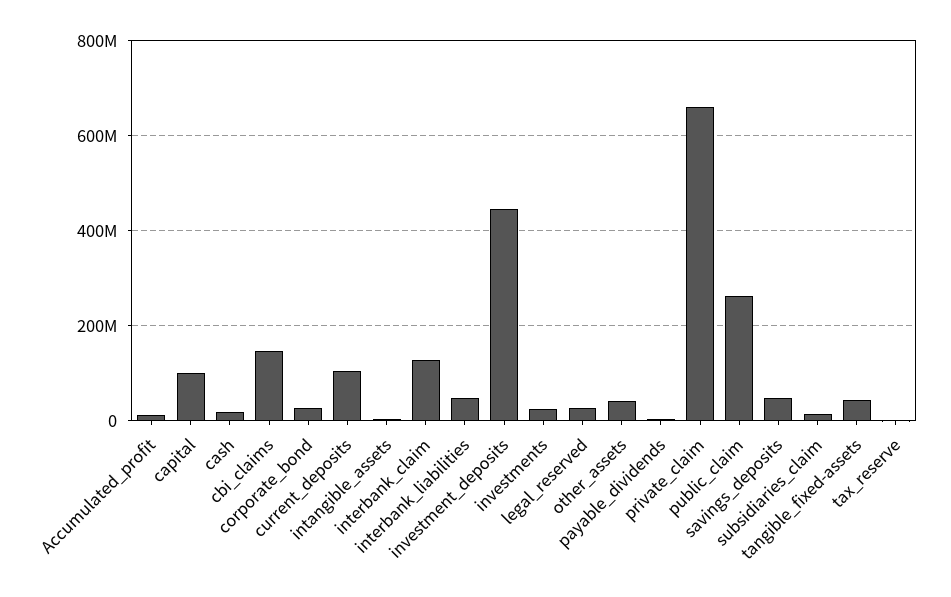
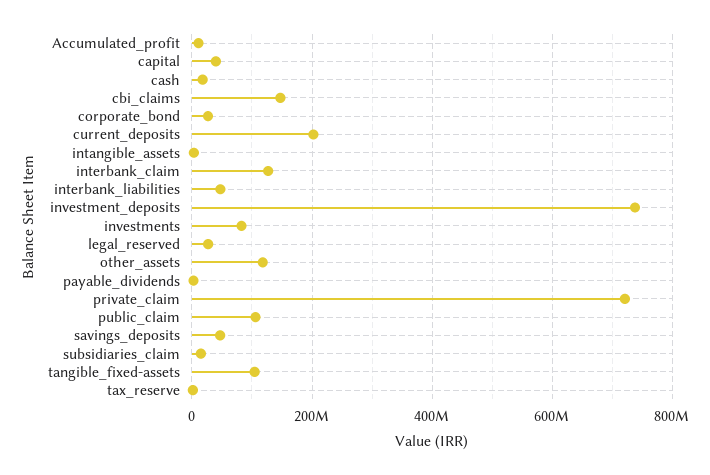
  {
    "Accumulated_profit": 20000000,
-   "capital": 100000000,
+   "capital": 40000000,
    "cash": 20000000,
    "cbi_claims": 140000000,
    "corporate_bond": 20000000,
-   "current_deposits": 100000000,
+   "current_deposits": 200000000,
    "intangible_assets": 0,
    "interbank_claim": 120000000,
    "interbank_liabilities": 40000000,
-   "investment_deposits": 440000000,
+   "investment_deposits": 740000000,
-   "investments": 20000000,
+   "investments": 80000000,
    "legal_reserved": 20000000,
-   "other_assets": 40000000,
+   "other_assets": 120000000,
    "payable_dividends": 0,
-   "private_claim": 660000000,
+   "private_claim": 720000000,
-   "public_claim": 260000000,
+   "public_claim": 100000000,
    "savings_deposits": 40000000,
    "subsidiaries_claim": 20000000,
-   "tangible_fixed-assets": 40000000,
+   "tangible_fixed-assets": 100000000,
    "tax_reserve": 0
  }

